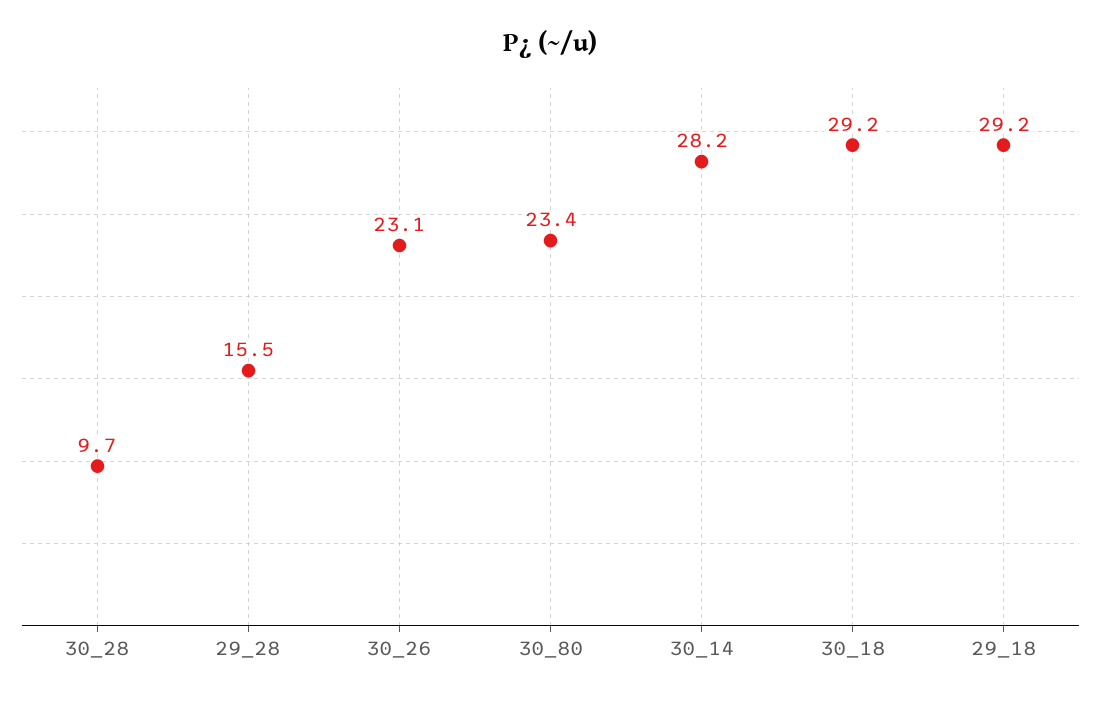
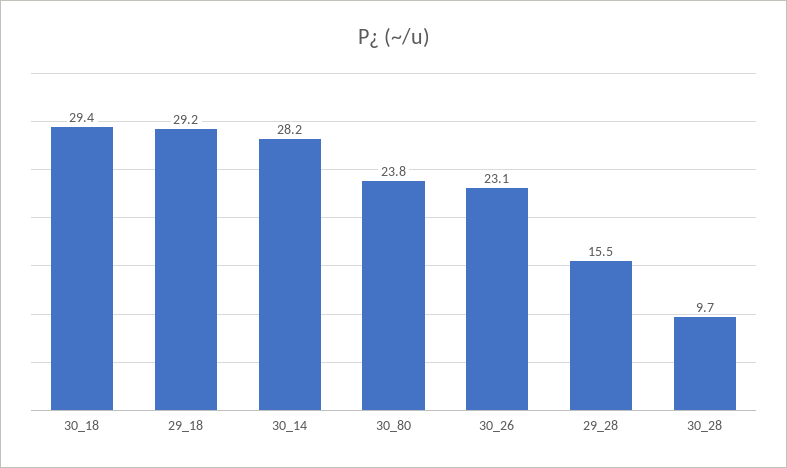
  {
    "30_28": 9.7,
    "29_28": 15.5,
    "30_26": 23.1,
-   "30_80": 23.4,
+   "30_80": 23.8,
    "30_14": 28.2,
-   "30_18": 29.2,
+   "30_18": 29.4,
    "29_18": 29.2
  }

